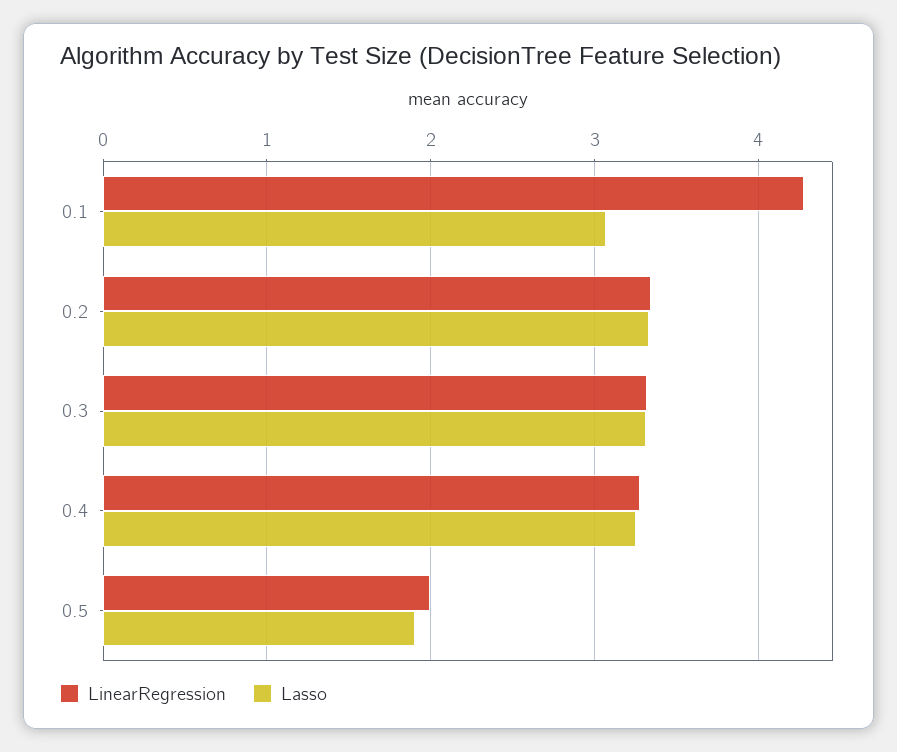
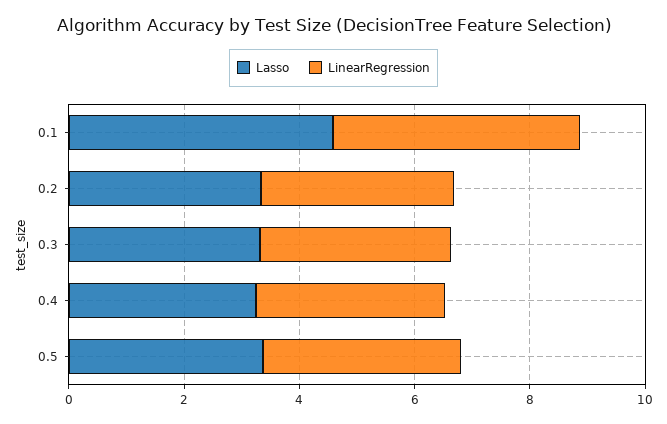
  {
    "LinearRegression": {
      "0.1": 4.3,
      "0.2": 3.3,
      "0.3": 3.3,
      "0.4": 3.3,
-     "0.5": 2
+     "0.5": 3.5
    },
    "Lasso": {
-     "0.1": 3.1,
+     "0.1": 4.5,
      "0.2": 3.3,
      "0.3": 3.3,
      "0.4": 3.3,
-     "0.5": 1.9
+     "0.5": 3.5
    }
  }

